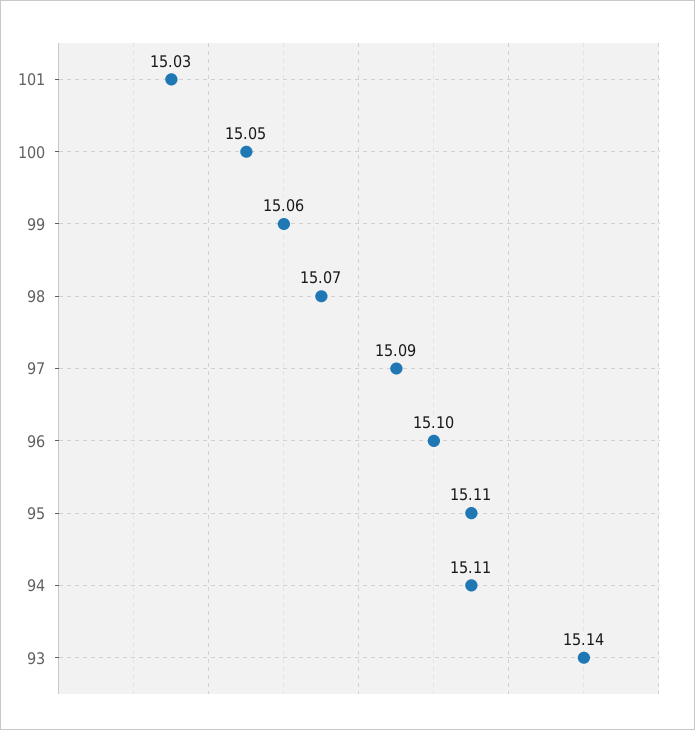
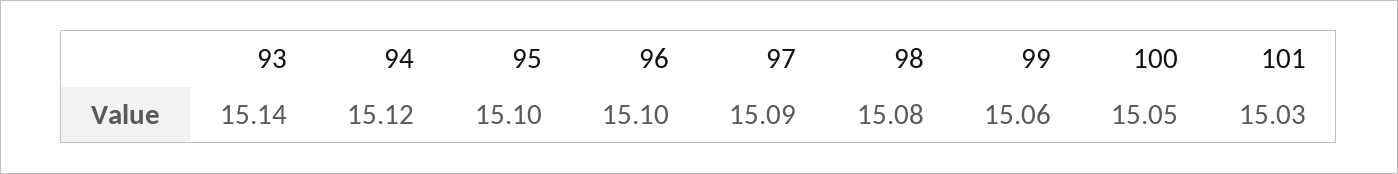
  {
    "101": 15.03,
    "100": 15.05,
    "99": 15.06,
-   "98": 15.07,
+   "98": 15.08,
    "97": 15.09,
    "96": 15.1,
-   "95": 15.11,
+   "95": 15.1,
-   "94": 15.11,
+   "94": 15.12,
    "93": 15.14
  }

